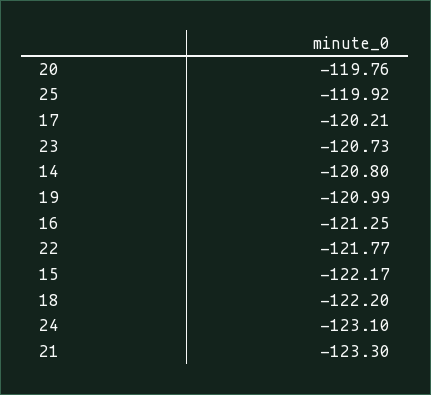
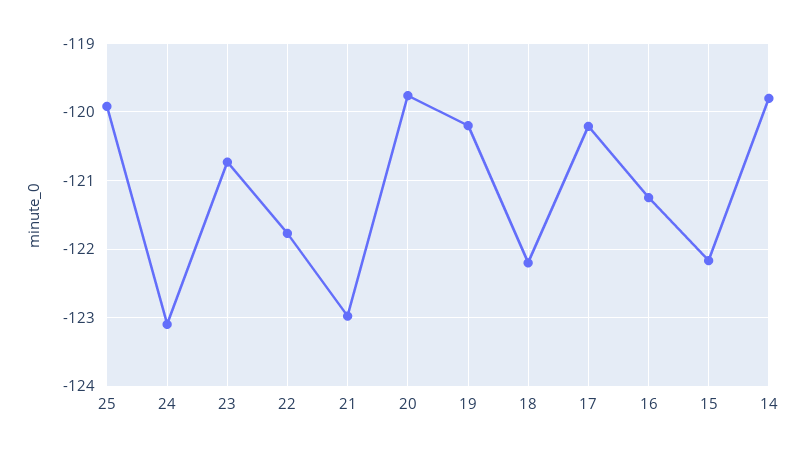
  {
    "20": -119.76,
    "25": -119.92,
    "17": -120.21,
    "23": -120.73,
-   "14": -120.8,
+   "14": -119.8,
-   "19": -120.99,
+   "19": -120.2,
    "16": -121.25,
    "22": -121.77,
    "15": -122.17,
    "18": -122.2,
    "24": -123.1,
-   "21": -123.3
+   "21": -123
  }

